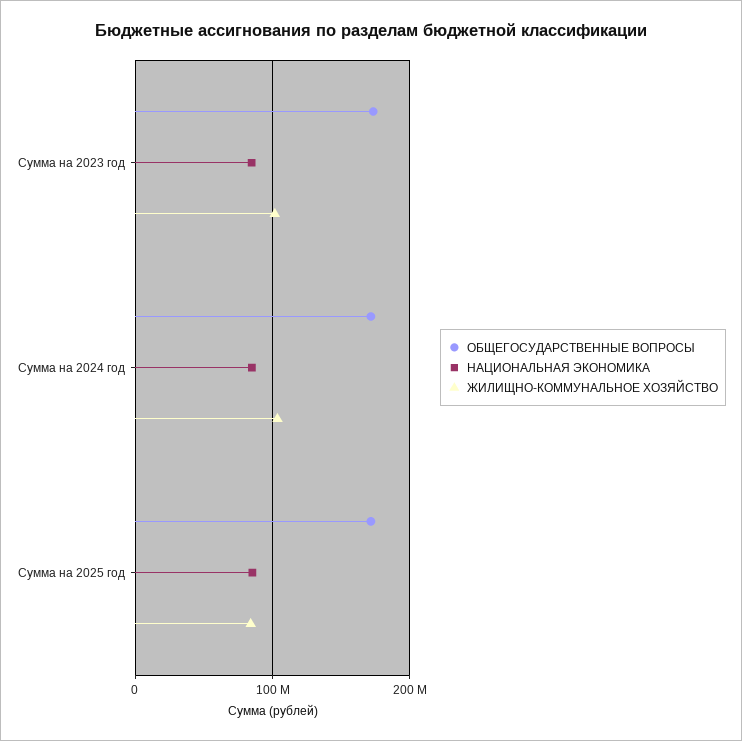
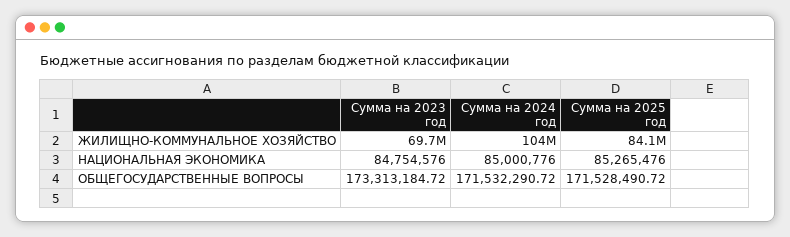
  {
    "ОБЩЕГОСУДАРСТВЕННЫЕ ВОПРОСЫ": {
      "Сумма на 2023 год": 173313184.72,
      "Сумма на 2024 год": 171532290.72,
      "Сумма на 2025 год": 171528490.72
    },
    "НАЦИОНАЛЬНАЯ ЭКОНОМИКА": {
      "Сумма на 2023 год": 84754576,
      "Сумма на 2024 год": 85000776,
      "Сумма на 2025 год": 85265476
    },
    "ЖИЛИЩНО-КОММУНАЛЬНОЕ ХОЗЯЙСТВО": {
-     "Сумма на 2023 год": 100000000,
+     "Сумма на 2023 год": 69700000,
      "Сумма на 2024 год": 104000000,
      "Сумма на 2025 год": 84100000
    }
  }

